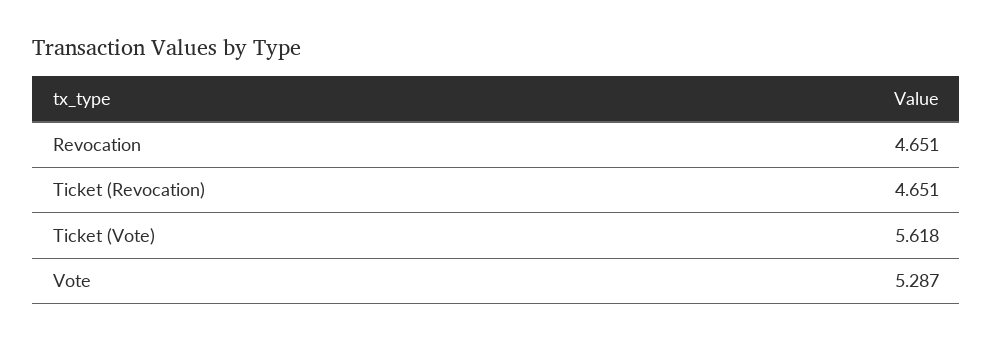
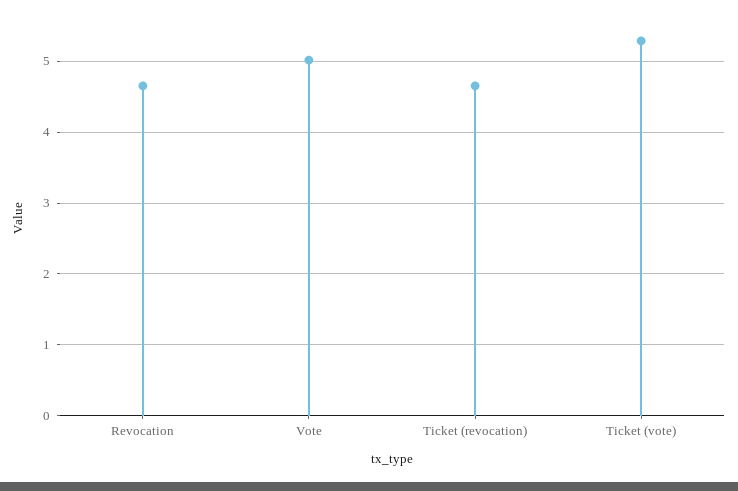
  {
    "Revocation": 4.651,
    "Ticket (Revocation)": 4.651,
-   "Ticket (Vote)": 5.618,
+   "Ticket (Vote)": 5.3,
-   "Vote": 5.287
+   "Vote": 5
  }

